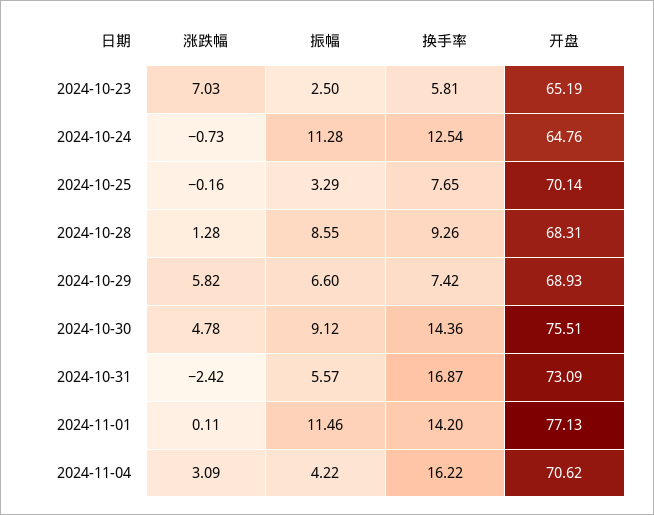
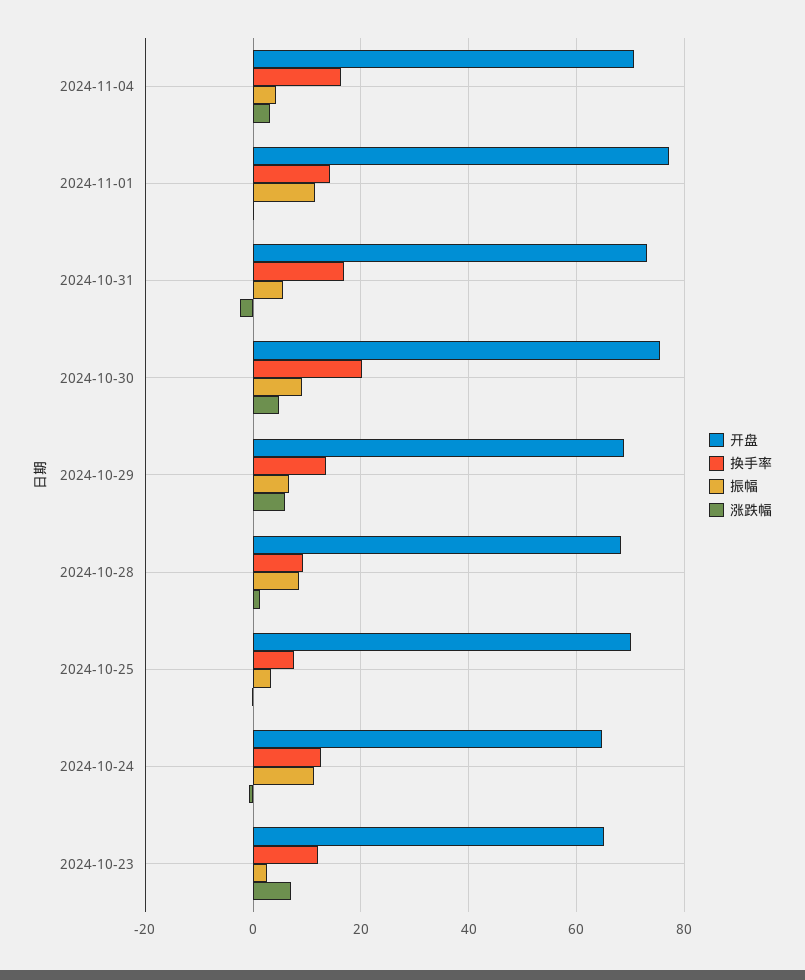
  {
    "涨跌幅": {
      "2024-10-23": 7.03,
      "2024-10-24": -0.73,
      "2024-10-25": -0.16,
      "2024-10-28": 1.28,
      "2024-10-29": 5.82,
      "2024-10-30": 4.78,
      "2024-10-31": -2.42,
      "2024-11-01": 0.11,
      "2024-11-04": 3.09
    },
    "振幅": {
      "2024-10-23": 2.5,
      "2024-10-24": 11.28,
      "2024-10-25": 3.29,
      "2024-10-28": 8.55,
      "2024-10-29": 6.6,
      "2024-10-30": 9.12,
      "2024-10-31": 5.57,
      "2024-11-01": 11.46,
      "2024-11-04": 4.22
    },
    "换手率": {
-     "2024-10-23": 5.81,
+     "2024-10-23": 12,
      "2024-10-24": 12.54,
      "2024-10-25": 7.65,
      "2024-10-28": 9.26,
-     "2024-10-29": 7.42,
+     "2024-10-29": 14,
-     "2024-10-30": 14.36,
+     "2024-10-30": 20,
      "2024-10-31": 16.87,
      "2024-11-01": 14.2,
      "2024-11-04": 16.22
    },
    "开盘": {
      "2024-10-23": 65.19,
      "2024-10-24": 64.76,
      "2024-10-25": 70.14,
      "2024-10-28": 68.31,
      "2024-10-29": 68.93,
      "2024-10-30": 75.51,
      "2024-10-31": 73.09,
      "2024-11-01": 77.13,
      "2024-11-04": 70.62
    }
  }

